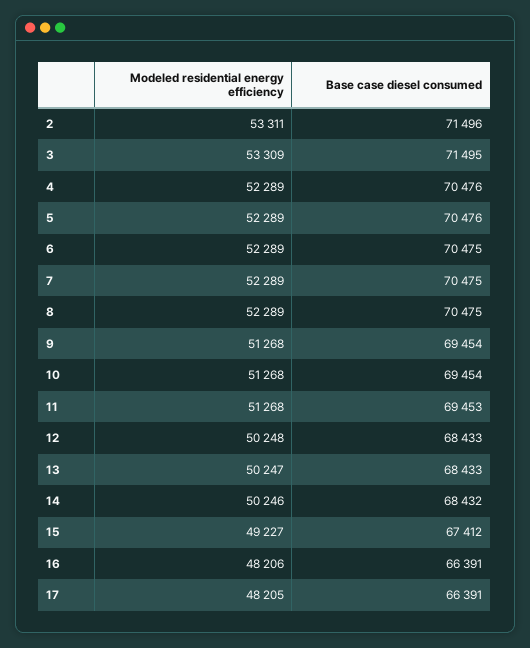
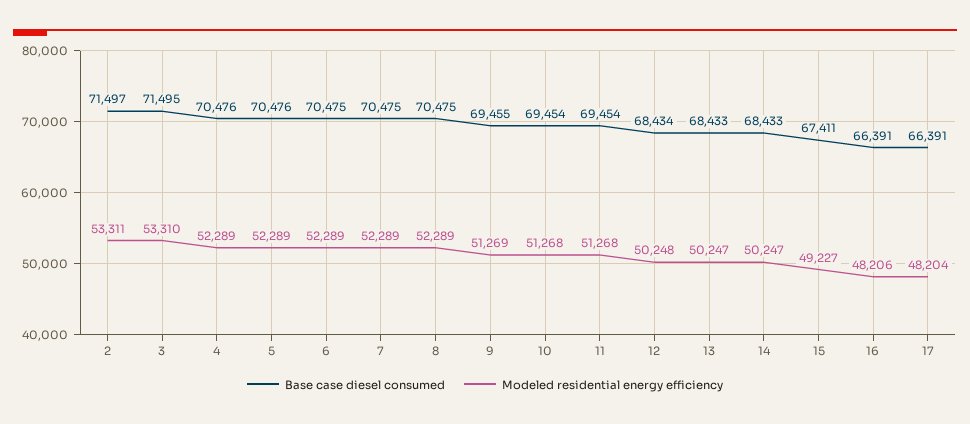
  {
    "Modeled residential energy efficiency": {
      "2": 53311,
-     "3": 53309,
+     "3": 53310,
      "4": 52289,
      "5": 52289,
      "6": 52289,
      "7": 52289,
      "8": 52289,
-     "9": 51268,
+     "9": 51269,
      "10": 51268,
      "11": 51268,
      "12": 50248,
      "13": 50247,
-     "14": 50246,
+     "14": 50247,
      "15": 49227,
      "16": 48206,
-     "17": 48205
+     "17": 48204
    },
    "Base case diesel consumed": {
-     "2": 71496,
+     "2": 71497,
      "3": 71495,
      "4": 70476,
      "5": 70476,
      "6": 70475,
      "7": 70475,
      "8": 70475,
-     "9": 69454,
+     "9": 69455,
      "10": 69454,
-     "11": 69453,
+     "11": 69454,
-     "12": 68433,
+     "12": 68434,
      "13": 68433,
-     "14": 68432,
+     "14": 68433,
-     "15": 67412,
+     "15": 67411,
      "16": 66391,
      "17": 66391
    }
  }

